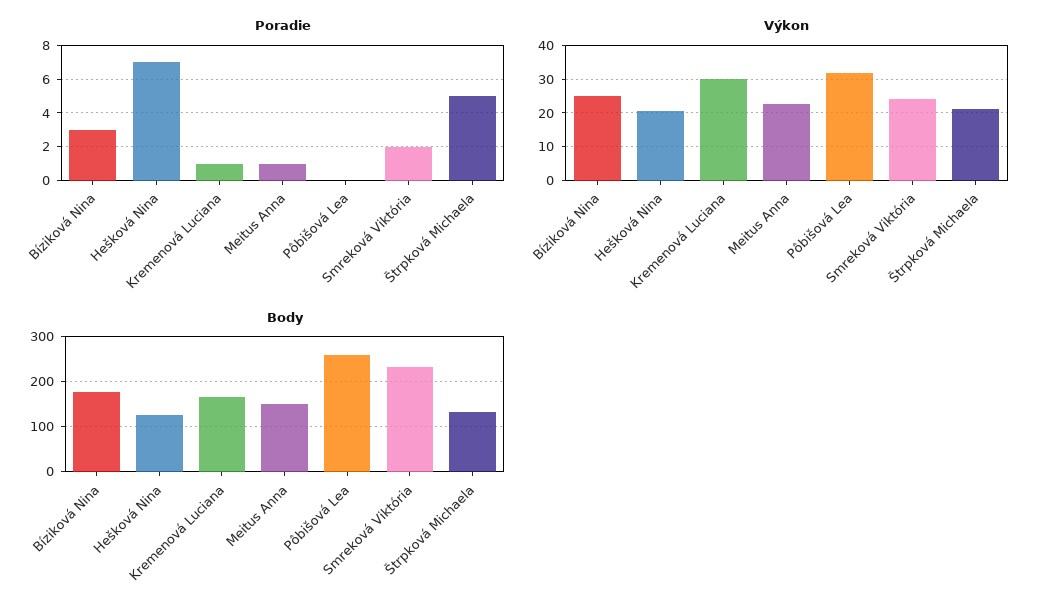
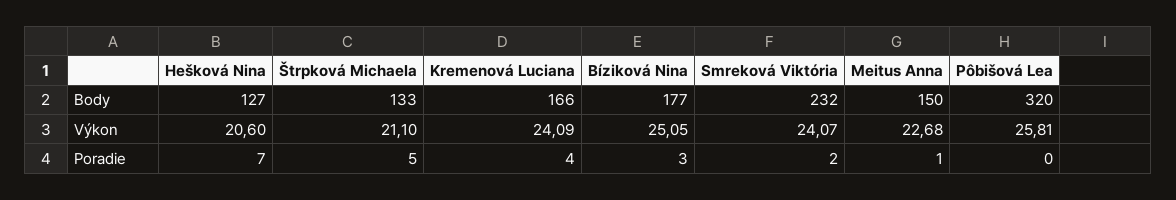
  {
    "Poradie": {
      "Bíziková Nina": 3,
      "Hešková Nina": 7,
-     "Kremenová Luciana": 1,
+     "Kremenová Luciana": 4,
      "Meitus Anna": 1,
      "Pôbišová Lea": 0,
      "Smreková Viktória": 2,
      "Štrpková Michaela": 5
    },
    "Výkon": {
      "Bíziková Nina": 25.05,
      "Hešková Nina": 20.6,
-     "Kremenová Luciana": 30,
+     "Kremenová Luciana": 24.09,
      "Meitus Anna": 22.68,
-     "Pôbišová Lea": 32,
+     "Pôbišová Lea": 25.81,
      "Smreková Viktória": 24.07,
      "Štrpková Michaela": 21.1
    },
    "Body": {
      "Bíziková Nina": 177,
      "Hešková Nina": 127,
      "Kremenová Luciana": 166,
      "Meitus Anna": 150,
-     "Pôbišová Lea": 260,
+     "Pôbišová Lea": 320,
      "Smreková Viktória": 232,
      "Štrpková Michaela": 133
    }
  }

